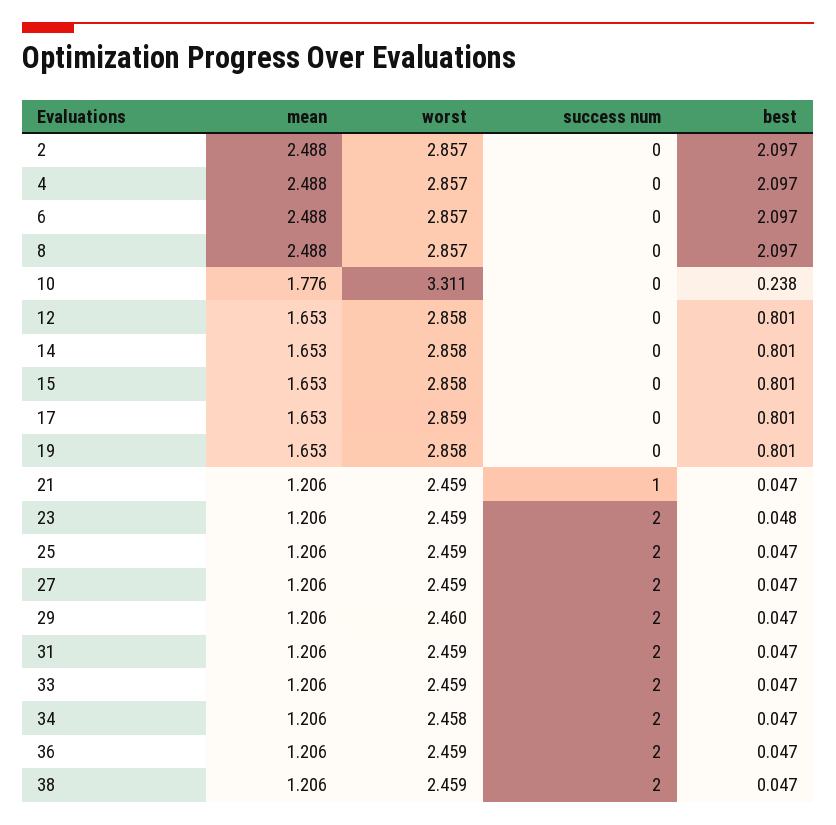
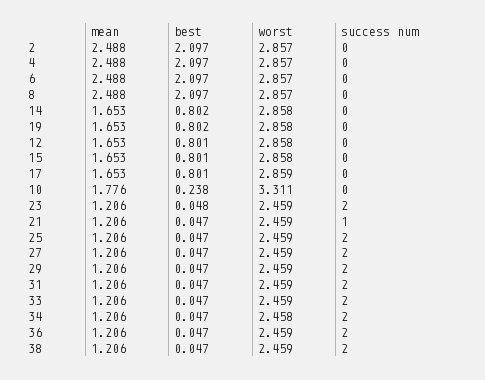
  {
    "mean": {
      "2": 2.488,
      "4": 2.488,
      "6": 2.488,
      "8": 2.488,
      "10": 1.776,
      "12": 1.653,
      "14": 1.653,
      "15": 1.653,
      "17": 1.653,
      "19": 1.653,
      "21": 1.206,
      "23": 1.206,
      "25": 1.206,
      "27": 1.206,
      "29": 1.206,
      "31": 1.206,
      "33": 1.206,
      "34": 1.206,
      "36": 1.206,
      "38": 1.206
    },
    "worst": {
      "2": 2.857,
      "4": 2.857,
      "6": 2.857,
      "8": 2.857,
      "10": 3.311,
      "12": 2.858,
      "14": 2.858,
      "15": 2.858,
      "17": 2.859,
      "19": 2.858,
      "21": 2.459,
      "23": 2.459,
      "25": 2.459,
      "27": 2.459,
-     "29": 2.46,
+     "29": 2.459,
      "31": 2.459,
      "33": 2.459,
      "34": 2.458,
      "36": 2.459,
      "38": 2.459
    },
    "success num": {
      "2": 0,
      "4": 0,
      "6": 0,
      "8": 0,
      "10": 0,
      "12": 0,
      "14": 0,
      "15": 0,
      "17": 0,
      "19": 0,
      "21": 1,
      "23": 2,
      "25": 2,
      "27": 2,
      "29": 2,
      "31": 2,
      "33": 2,
      "34": 2,
      "36": 2,
      "38": 2
    },
    "best": {
      "2": 2.097,
      "4": 2.097,
      "6": 2.097,
      "8": 2.097,
      "10": 0.238,
      "12": 0.801,
-     "14": 0.801,
+     "14": 0.802,
      "15": 0.801,
      "17": 0.801,
-     "19": 0.801,
+     "19": 0.802,
      "21": 0.047,
      "23": 0.048,
      "25": 0.047,
      "27": 0.047,
      "29": 0.047,
      "31": 0.047,
      "33": 0.047,
      "34": 0.047,
      "36": 0.047,
      "38": 0.047
    }
  }

